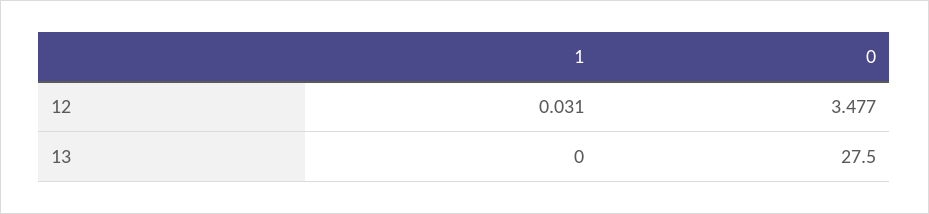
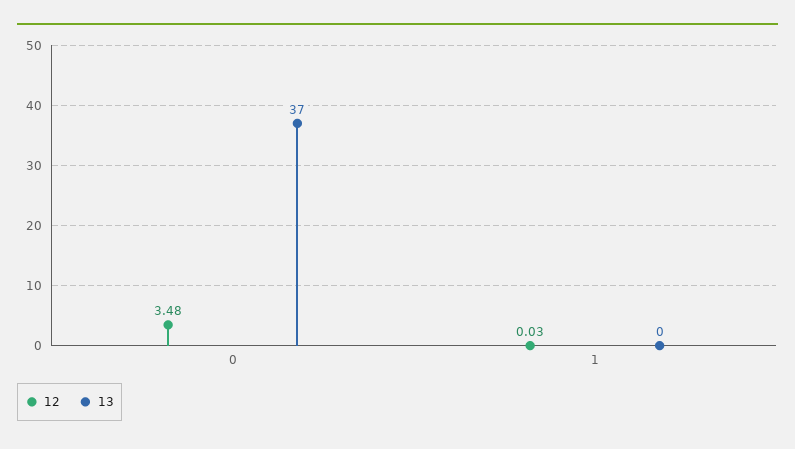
  {
    "12": {
      "1": 0.031,
      "0": 3.477
    },
    "13": {
      "1": 0,
-     "0": 27.5
+     "0": 37
    }
  }

